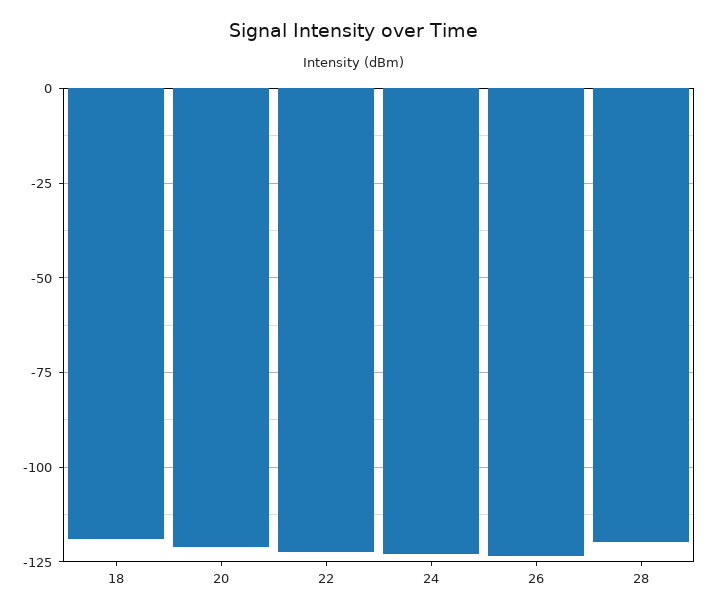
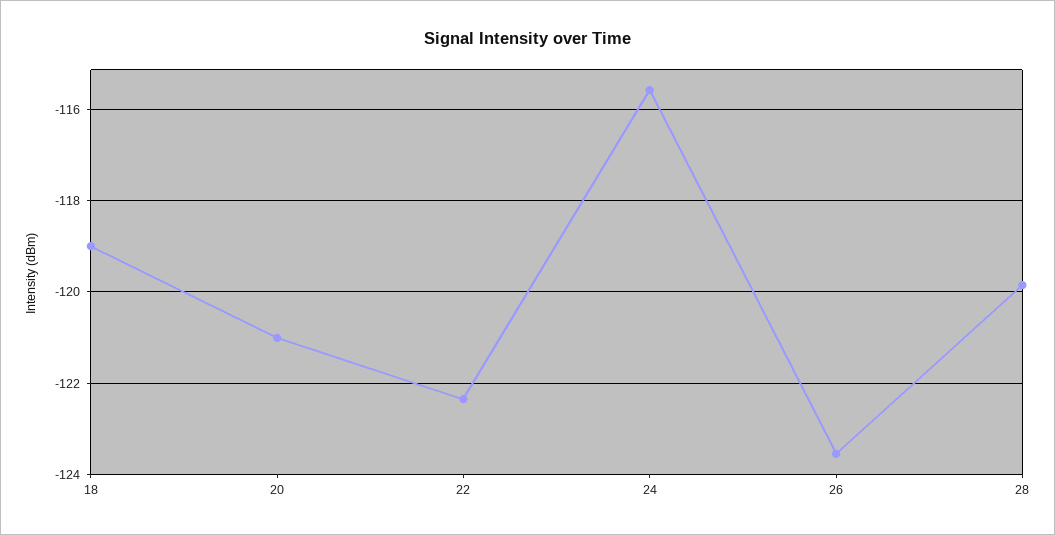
  {
    "18": -119,
    "20": -121,
    "22": -122.4,
-   "24": -122.5,
+   "24": -115.6,
    "26": -123.6,
    "28": -119.8
  }

